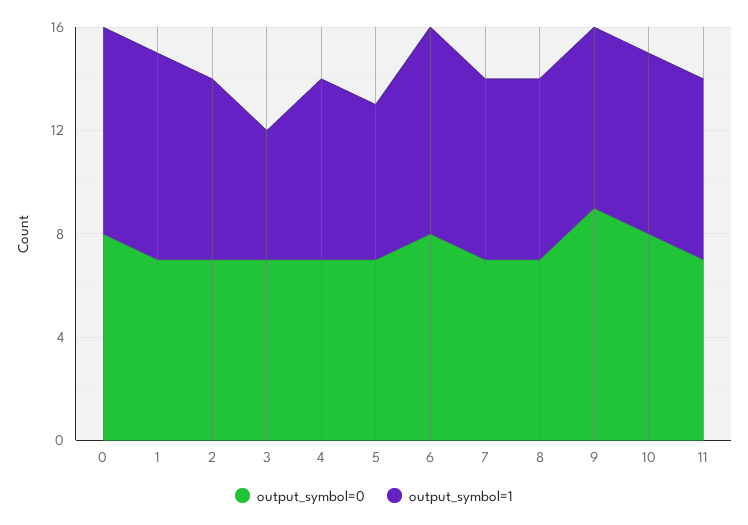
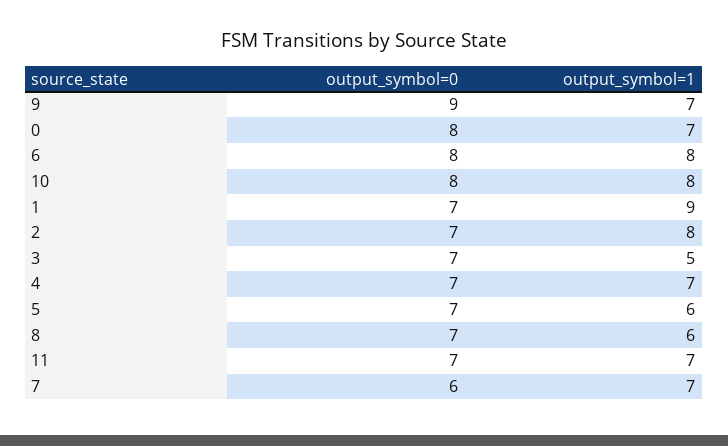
  {
    "output_symbol=0": {
      "0": 8,
      "1": 7,
      "2": 7,
      "3": 7,
      "4": 7,
      "5": 7,
      "6": 8,
-     "7": 7,
+     "7": 6,
      "8": 7,
      "9": 9,
      "10": 8,
      "11": 7
    },
    "output_symbol=1": {
-     "0": 8,
+     "0": 7,
-     "1": 8,
+     "1": 9,
-     "2": 7,
+     "2": 8,
      "3": 5,
      "4": 7,
      "5": 6,
      "6": 8,
      "7": 7,
-     "8": 7,
+     "8": 6,
      "9": 7,
-     "10": 7,
+     "10": 8,
      "11": 7
    }
  }

